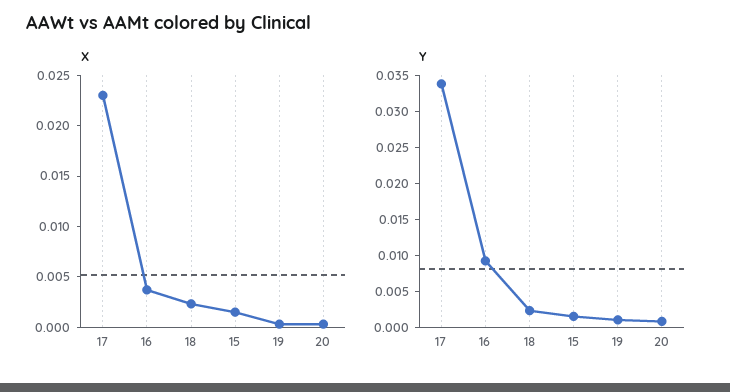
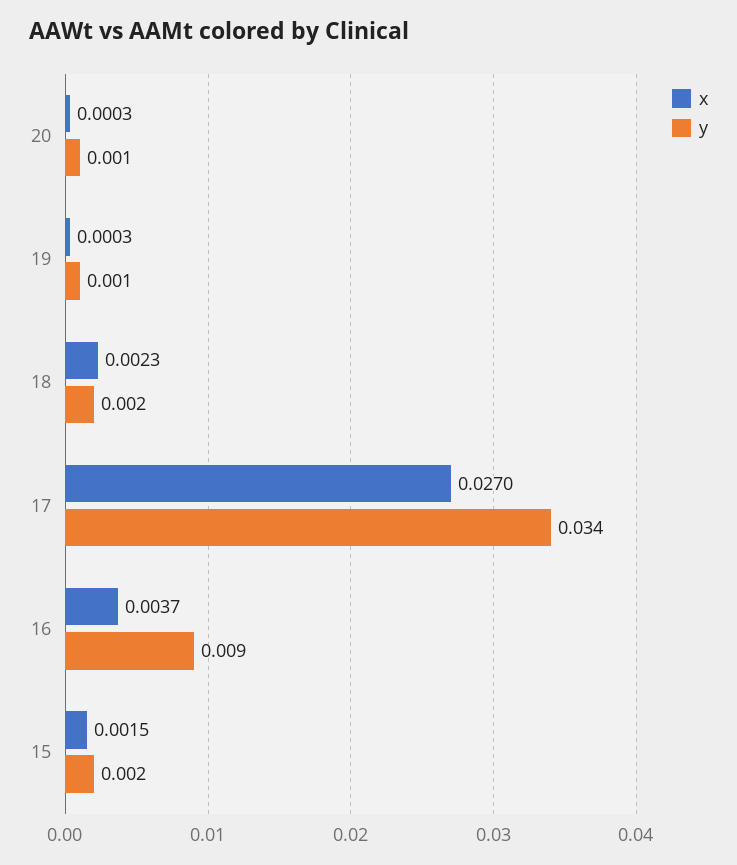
  {
    "X": {
-     "17": 0.023,
+     "17": 0.027,
      "16": 0.0037,
      "18": 0.0023,
      "15": 0.0015,
      "19": 0.0003,
      "20": 0.0003
    },
    "Y": {
      "17": 0.034,
      "16": 0.009,
      "18": 0.002,
      "15": 0.002,
      "19": 0.001,
      "20": 0.001
    }
  }

